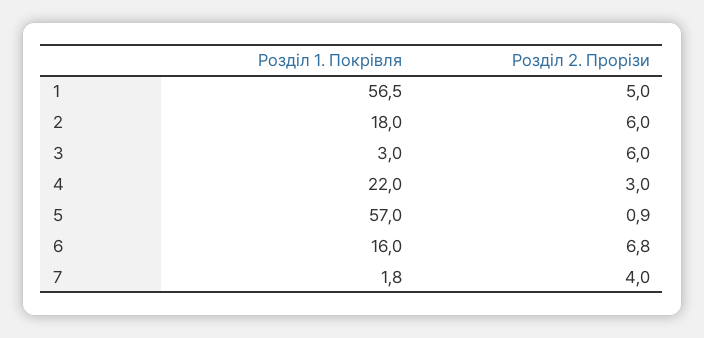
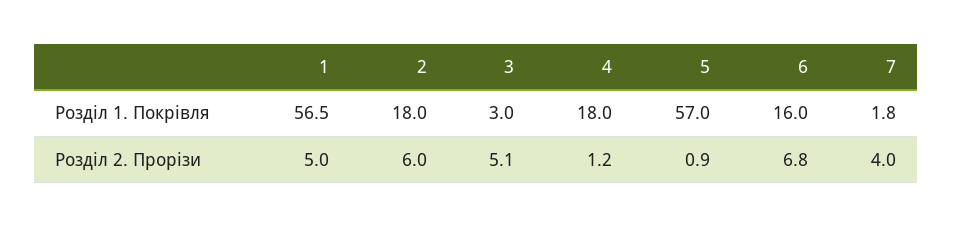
  {
    "Розділ 1. Покрівля": {
      "1": 56.5,
      "2": 18,
      "3": 3,
-     "4": 22,
+     "4": 18,
      "5": 57,
      "6": 16,
      "7": 1.8
    },
    "Розділ 2. Прорізи": {
      "1": 5,
      "2": 6,
-     "3": 6,
+     "3": 5.1,
-     "4": 3,
+     "4": 1.2,
      "5": 0.9,
      "6": 6.8,
      "7": 4
    }
  }

